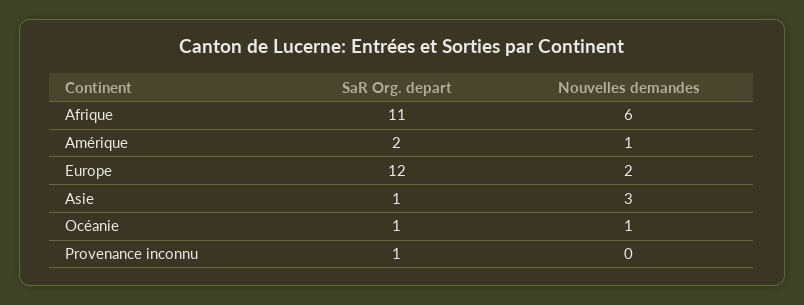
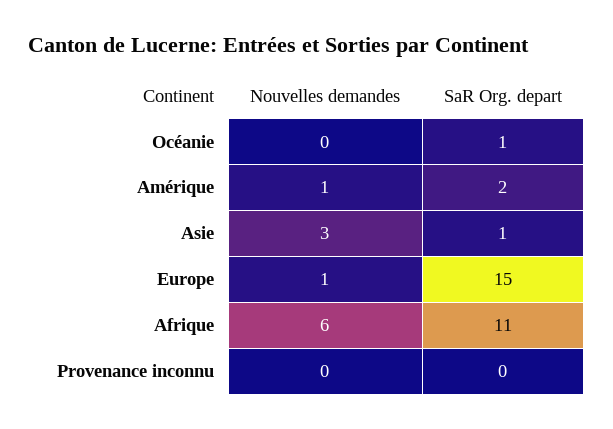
  {
    "SaR Org. depart": {
      "Afrique": 11,
      "Amérique": 2,
-     "Europe": 12,
+     "Europe": 15,
      "Asie": 1,
      "Océanie": 1,
-     "Provenance inconnu": 1
+     "Provenance inconnu": 0
    },
    "Nouvelles demandes": {
      "Afrique": 6,
      "Amérique": 1,
-     "Europe": 2,
+     "Europe": 1,
      "Asie": 3,
-     "Océanie": 1,
+     "Océanie": 0,
      "Provenance inconnu": 0
    }
  }

